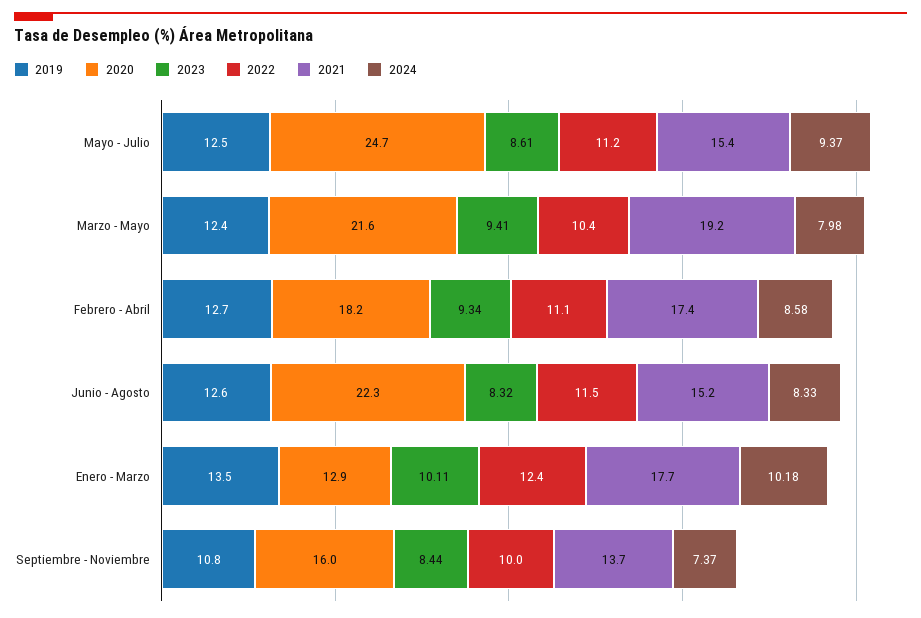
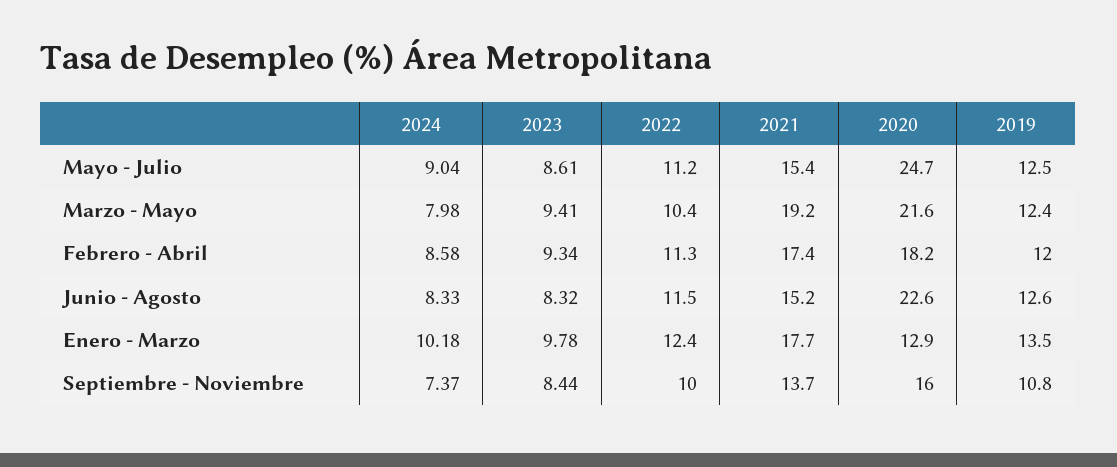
  {
    "2019": {
      "Mayo - Julio": 12.5,
      "Marzo - Mayo": 12.4,
-     "Febrero - Abril": 12.7,
+     "Febrero - Abril": 12,
      "Junio - Agosto": 12.6,
      "Enero - Marzo": 13.5,
      "Septiembre - Noviembre": 10.8
    },
    "2020": {
      "Mayo - Julio": 24.7,
      "Marzo - Mayo": 21.6,
      "Febrero - Abril": 18.2,
-     "Junio - Agosto": 22.3,
+     "Junio - Agosto": 22.6,
      "Enero - Marzo": 12.9,
      "Septiembre - Noviembre": 16
    },
    "2023": {
      "Mayo - Julio": 8.61,
      "Marzo - Mayo": 9.41,
      "Febrero - Abril": 9.34,
      "Junio - Agosto": 8.32,
-     "Enero - Marzo": 10.11,
+     "Enero - Marzo": 9.78,
      "Septiembre - Noviembre": 8.44
    },
    "2022": {
      "Mayo - Julio": 11.2,
      "Marzo - Mayo": 10.4,
-     "Febrero - Abril": 11.1,
+     "Febrero - Abril": 11.3,
      "Junio - Agosto": 11.5,
      "Enero - Marzo": 12.4,
      "Septiembre - Noviembre": 10
    },
    "2021": {
      "Mayo - Julio": 15.4,
      "Marzo - Mayo": 19.2,
      "Febrero - Abril": 17.4,
      "Junio - Agosto": 15.2,
      "Enero - Marzo": 17.7,
      "Septiembre - Noviembre": 13.7
    },
    "2024": {
-     "Mayo - Julio": 9.37,
+     "Mayo - Julio": 9.04,
      "Marzo - Mayo": 7.98,
      "Febrero - Abril": 8.58,
      "Junio - Agosto": 8.33,
      "Enero - Marzo": 10.18,
      "Septiembre - Noviembre": 7.37
    }
  }

